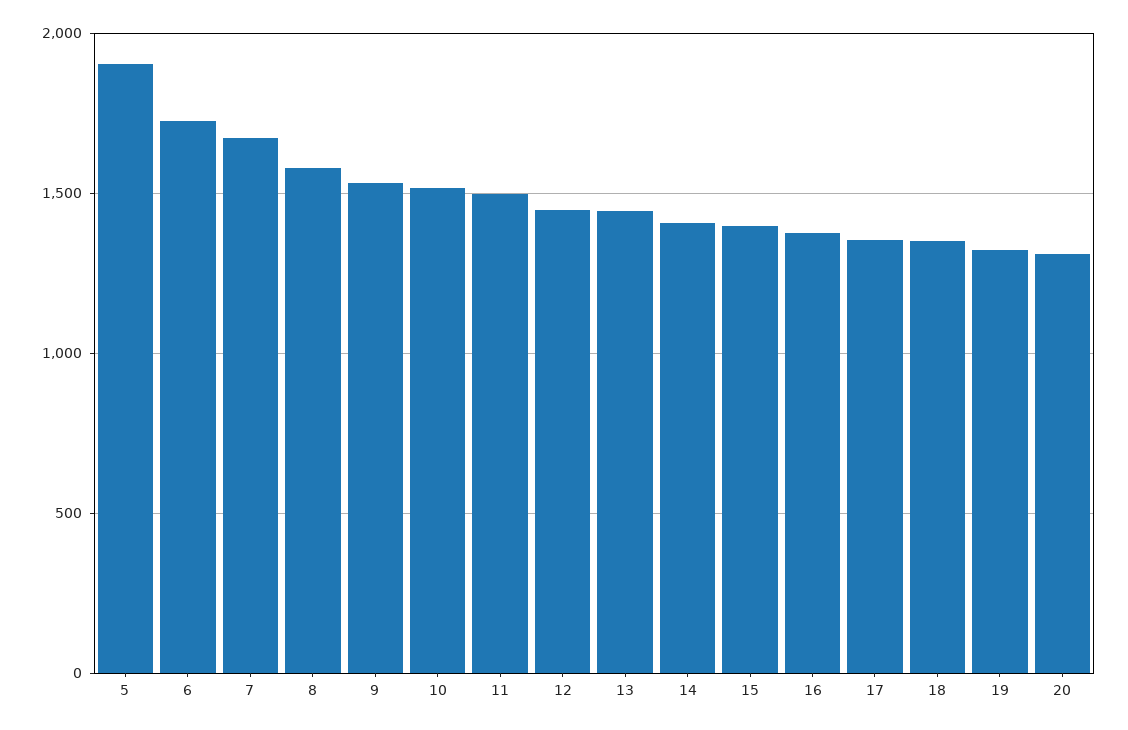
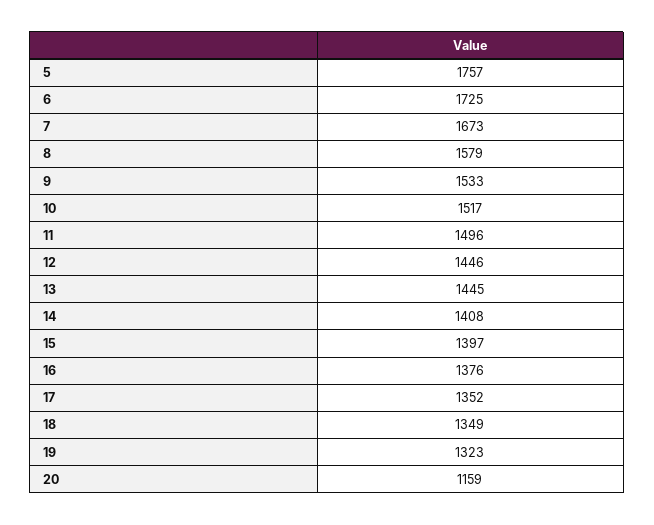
  {
-   "5": 1900,
+   "5": 1757,
    "6": 1725,
    "7": 1673,
    "8": 1579,
    "9": 1533,
    "10": 1517,
    "11": 1496,
    "12": 1446,
    "13": 1445,
    "14": 1408,
    "15": 1397,
    "16": 1376,
    "17": 1352,
    "18": 1349,
    "19": 1323,
-   "20": 1300
+   "20": 1159
  }

